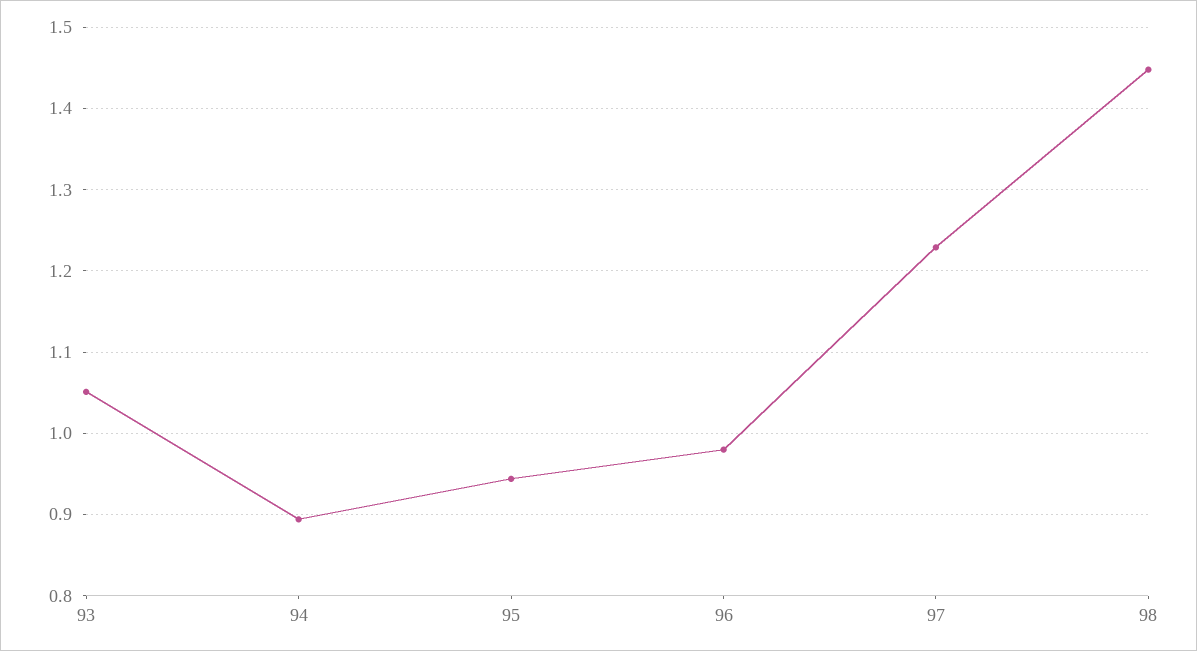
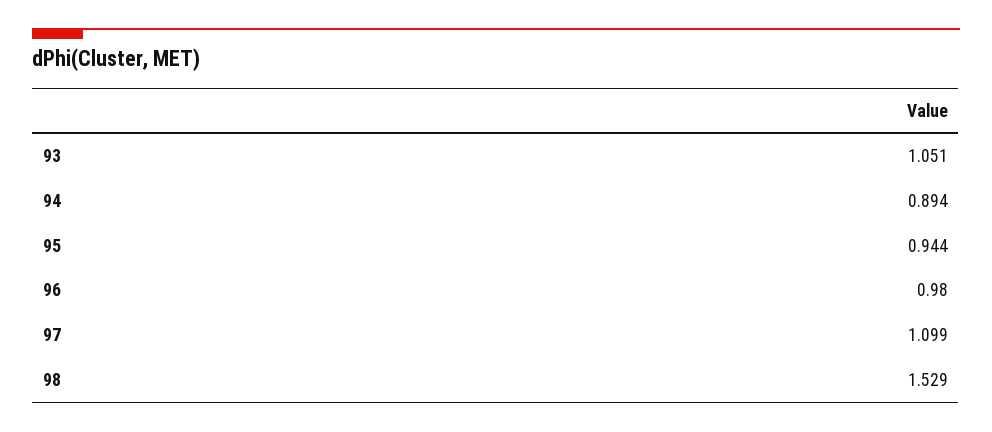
  {
    "93": 1.051,
    "94": 0.894,
    "95": 0.944,
    "96": 0.98,
-   "97": 1.23,
+   "97": 1.099,
-   "98": 1.45
+   "98": 1.529
  }

